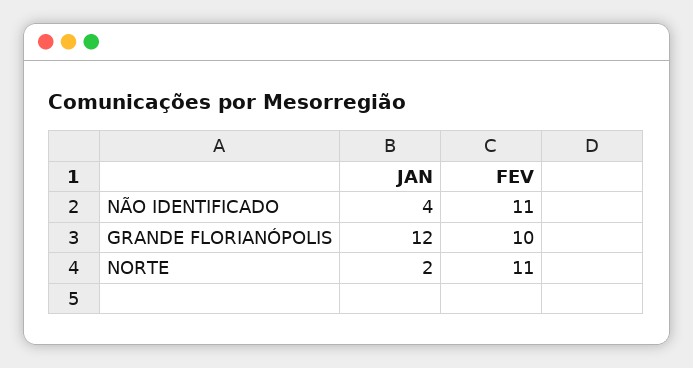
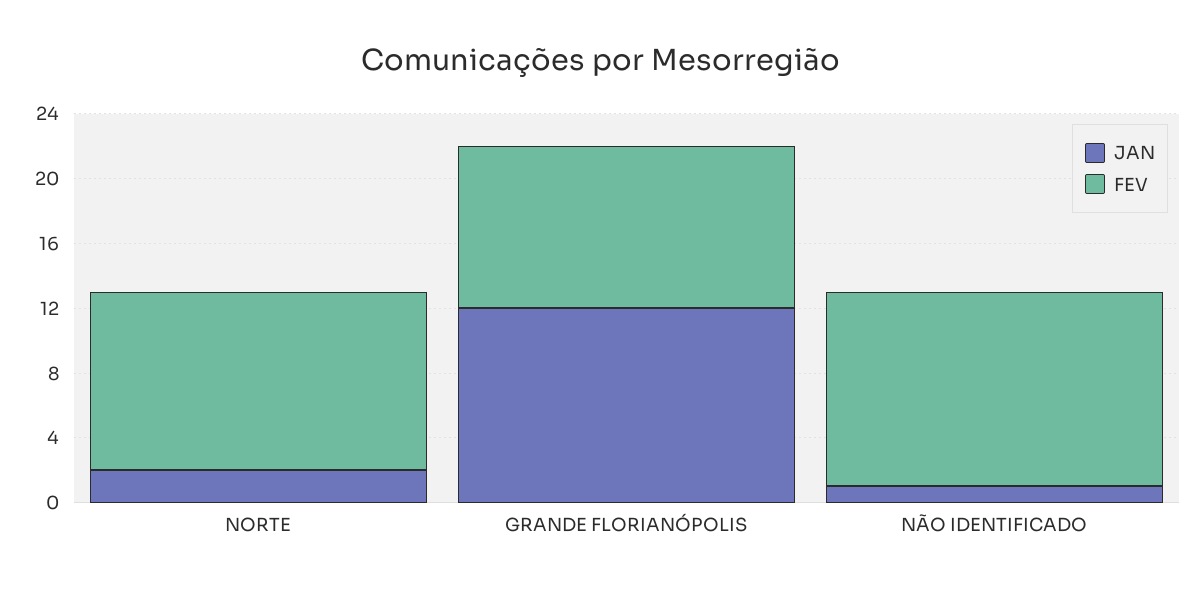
  {
    "JAN": {
-     "NÃO IDENTIFICADO": 4,
+     "NÃO IDENTIFICADO": 1,
      "GRANDE FLORIANÓPOLIS": 12,
      "NORTE": 2
    },
    "FEV": {
-     "NÃO IDENTIFICADO": 11,
+     "NÃO IDENTIFICADO": 12,
      "GRANDE FLORIANÓPOLIS": 10,
      "NORTE": 11
    }
  }

